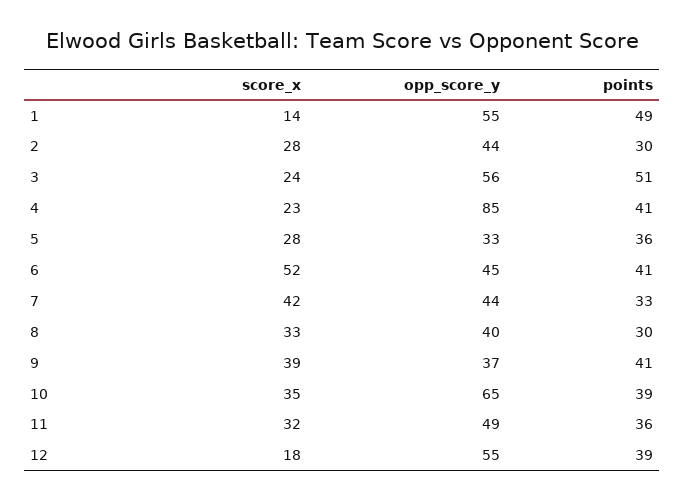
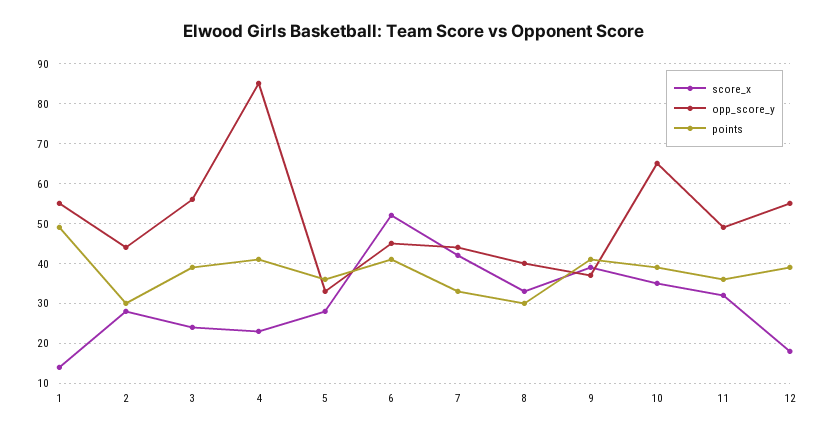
  {
    "score_x": {
      "1": 14,
      "2": 28,
      "3": 24,
      "4": 23,
      "5": 28,
      "6": 52,
      "7": 42,
      "8": 33,
      "9": 39,
      "10": 35,
      "11": 32,
      "12": 18
    },
    "opp_score_y": {
      "1": 55,
      "2": 44,
      "3": 56,
      "4": 85,
      "5": 33,
      "6": 45,
      "7": 44,
      "8": 40,
      "9": 37,
      "10": 65,
      "11": 49,
      "12": 55
    },
    "points": {
      "1": 49,
      "2": 30,
-     "3": 51,
+     "3": 40,
      "4": 41,
      "5": 36,
      "6": 41,
      "7": 33,
      "8": 30,
      "9": 41,
      "10": 39,
      "11": 36,
      "12": 39
    }
  }

